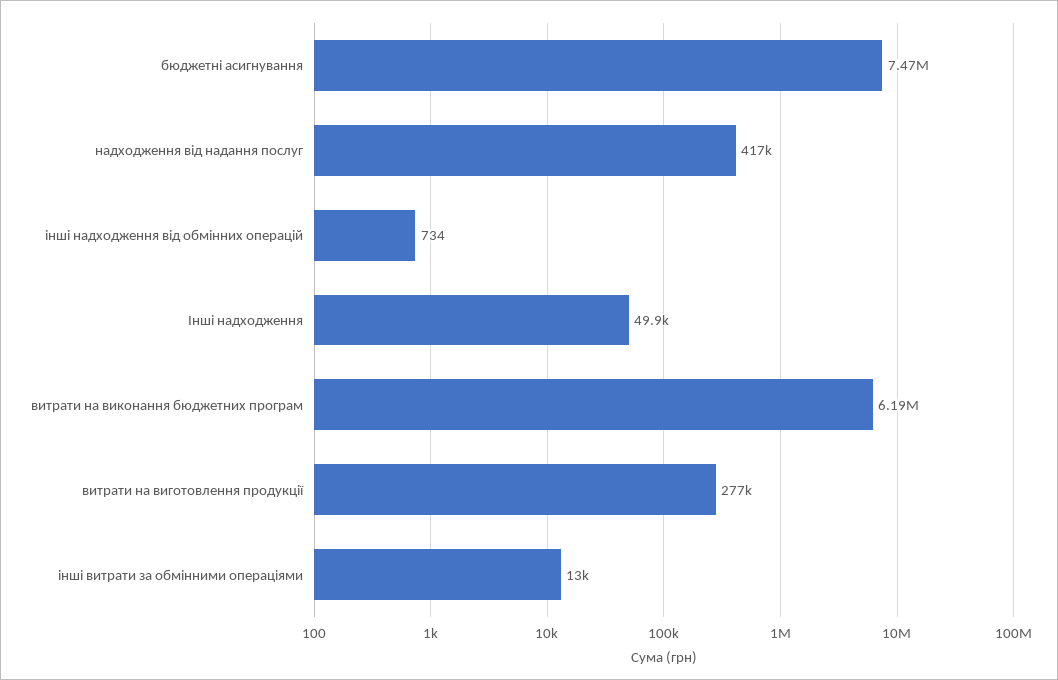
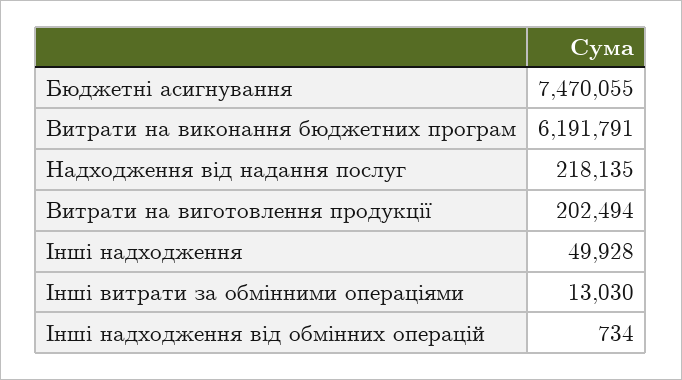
  {
    "бюджетні асигнування": 7470055,
-   "надходження від надання послуг": 417000,
+   "надходження від надання послуг": 218135,
    "інші надходження від обмінних операцій": 734,
    "Інші надходження": 49928,
    "витрати на виконання бюджетних програм": 6191791,
-   "витрати на виготовлення продукції": 277000,
+   "витрати на виготовлення продукції": 202494,
    "інші витрати за обмінними операціями": 13030
  }

